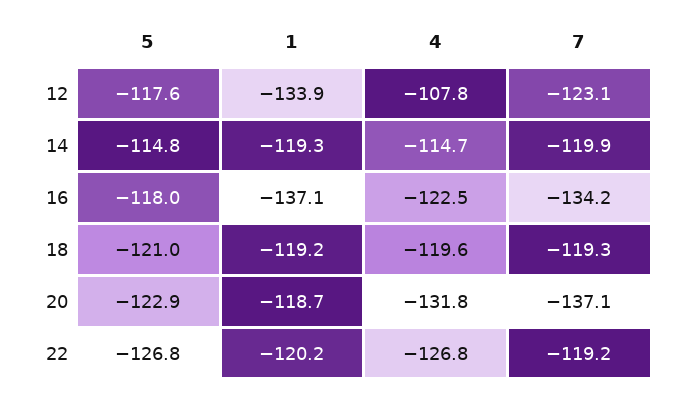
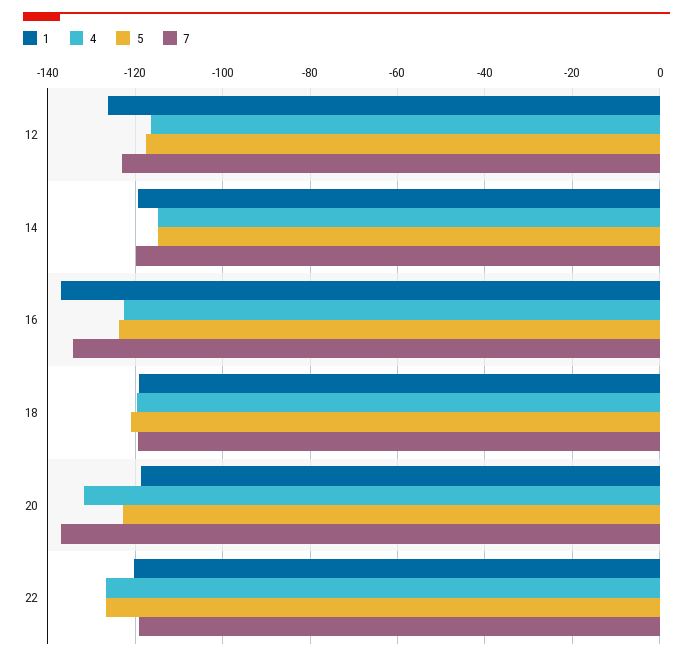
  {
    "5": {
      "12": -117.6,
      "14": -114.8,
-     "16": -118,
+     "16": -124,
      "18": -121,
      "20": -122.9,
      "22": -126.8
    },
    "1": {
-     "12": -133.9,
+     "12": -126,
      "14": -119.3,
      "16": -137.1,
      "18": -119.2,
      "20": -118.7,
      "22": -120.2
    },
    "4": {
-     "12": -107.8,
+     "12": -116,
      "14": -114.7,
      "16": -122.5,
      "18": -119.6,
      "20": -131.8,
      "22": -126.8
    },
    "7": {
      "12": -123.1,
      "14": -119.9,
      "16": -134.2,
      "18": -119.3,
      "20": -137.1,
      "22": -119.2
    }
  }

